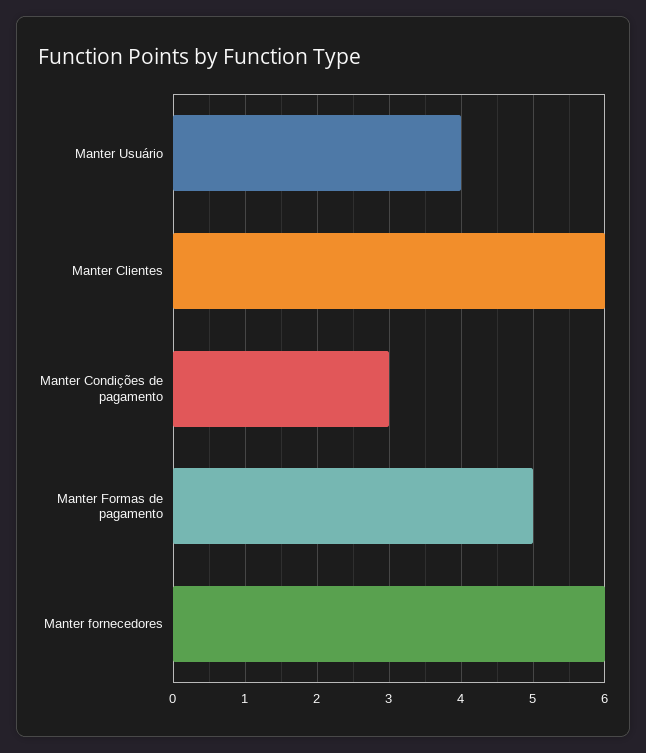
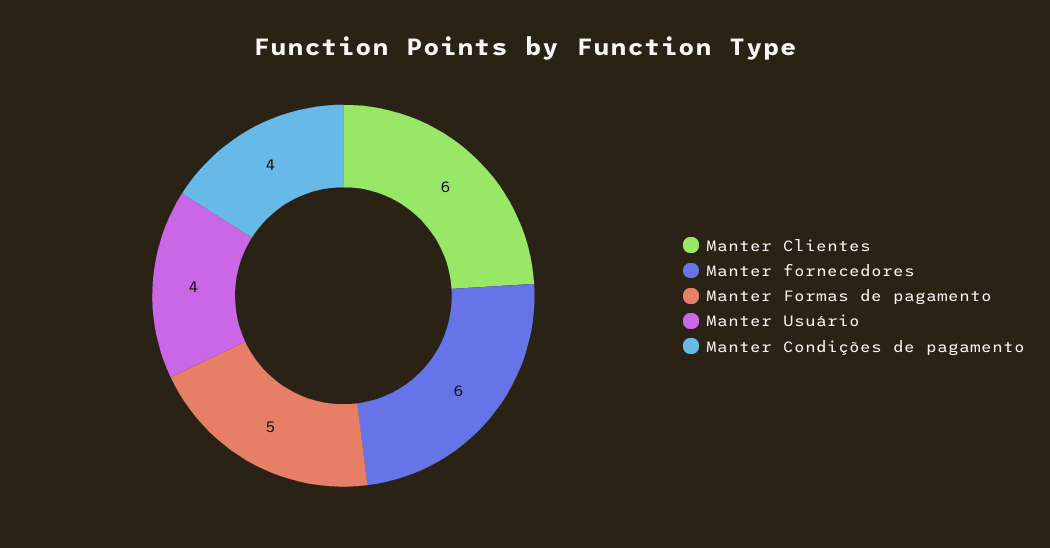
  {
    "Manter Usuário": 4,
    "Manter Clientes": 6,
-   "Manter Condições de pagamento": 3,
+   "Manter Condições de pagamento": 4,
    "Manter Formas de pagamento": 5,
    "Manter fornecedores": 6
  }

